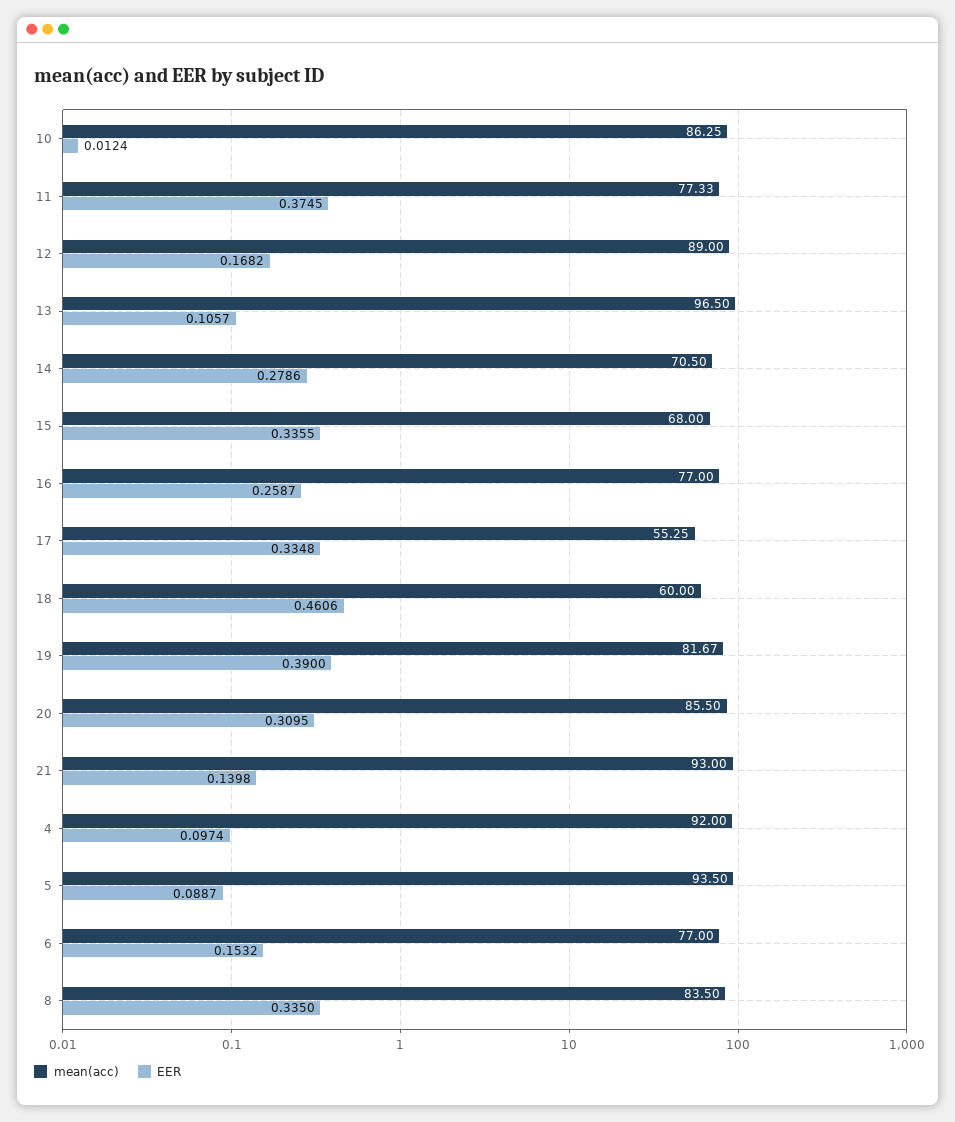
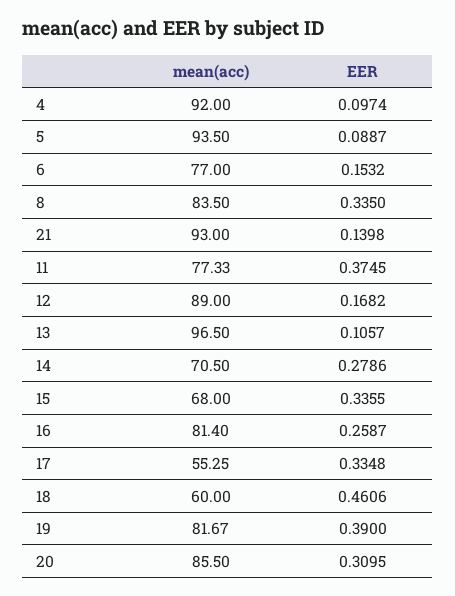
  {
    "mean(acc)": {
-     "10": 86.25,
      "11": 77.33,
      "12": 89,
      "13": 96.5,
      "14": 70.5,
      "15": 68,
-     "16": 77,
+     "16": 81.4,
      "17": 55.25,
      "18": 60,
      "19": 81.67,
      "20": 85.5,
      "21": 93,
      "4": 92,
      "5": 93.5,
      "6": 77,
      "8": 83.5
    },
    "EER": {
-     "10": 0.0124,
      "11": 0.3745,
      "12": 0.1682,
      "13": 0.1057,
      "14": 0.2786,
      "15": 0.3355,
      "16": 0.2587,
      "17": 0.3348,
      "18": 0.4606,
      "19": 0.39,
      "20": 0.3095,
      "21": 0.1398,
      "4": 0.0974,
      "5": 0.0887,
      "6": 0.1532,
      "8": 0.335
    }
  }

